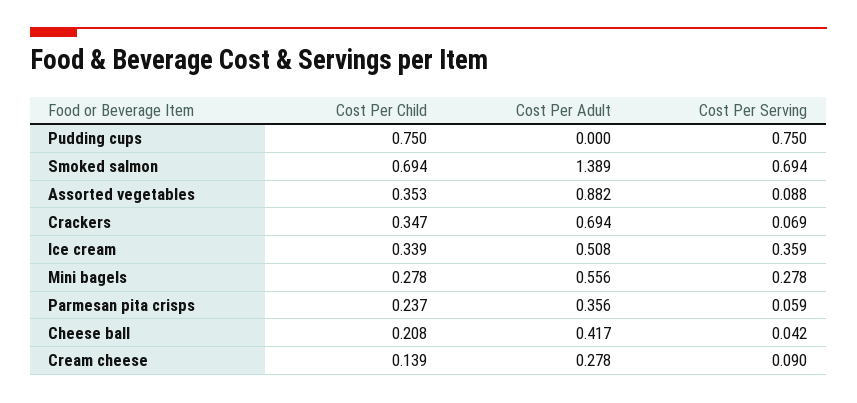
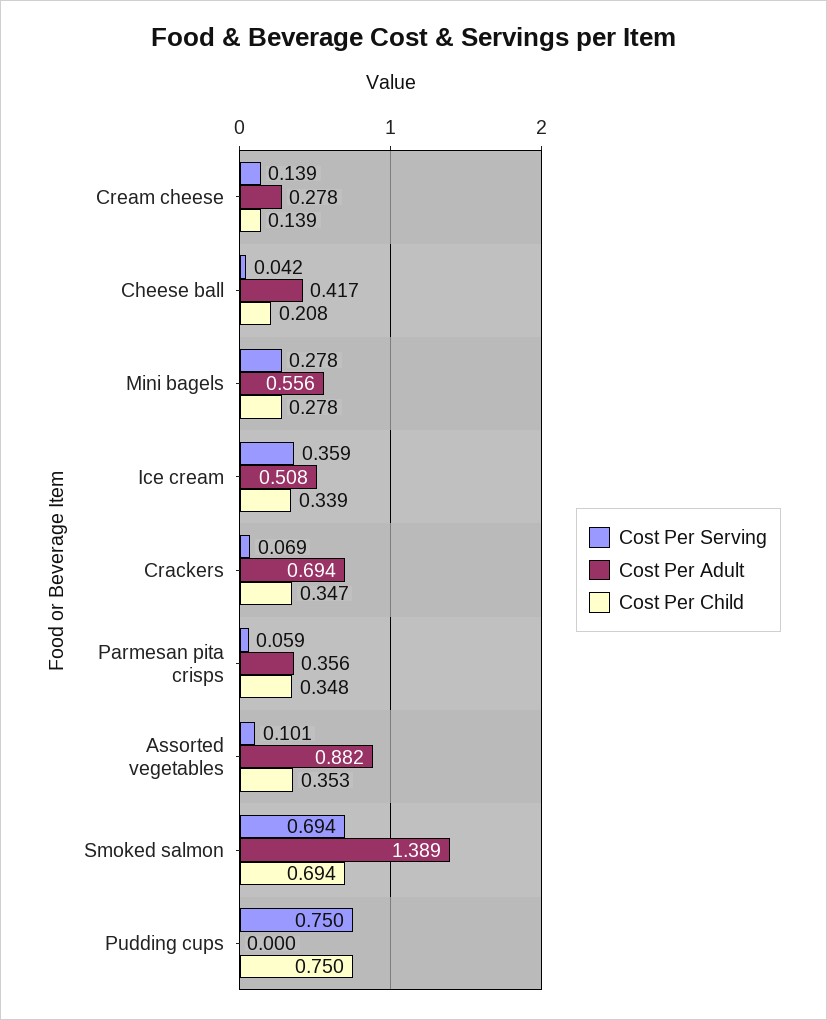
  {
    "Cost Per Child": {
      "Pudding cups": 0.75,
      "Smoked salmon": 0.694,
      "Assorted vegetables": 0.353,
      "Crackers": 0.347,
      "Ice cream": 0.339,
      "Mini bagels": 0.278,
-     "Parmesan pita crisps": 0.237,
+     "Parmesan pita crisps": 0.348,
      "Cheese ball": 0.208,
      "Cream cheese": 0.139
    },
    "Cost Per Adult": {
      "Pudding cups": 0,
      "Smoked salmon": 1.389,
      "Assorted vegetables": 0.882,
      "Crackers": 0.694,
      "Ice cream": 0.508,
      "Mini bagels": 0.556,
      "Parmesan pita crisps": 0.356,
      "Cheese ball": 0.417,
      "Cream cheese": 0.278
    },
    "Cost Per Serving": {
      "Pudding cups": 0.75,
      "Smoked salmon": 0.694,
-     "Assorted vegetables": 0.088,
+     "Assorted vegetables": 0.101,
      "Crackers": 0.069,
      "Ice cream": 0.359,
      "Mini bagels": 0.278,
      "Parmesan pita crisps": 0.059,
      "Cheese ball": 0.042,
-     "Cream cheese": 0.09
+     "Cream cheese": 0.139
    }
  }

